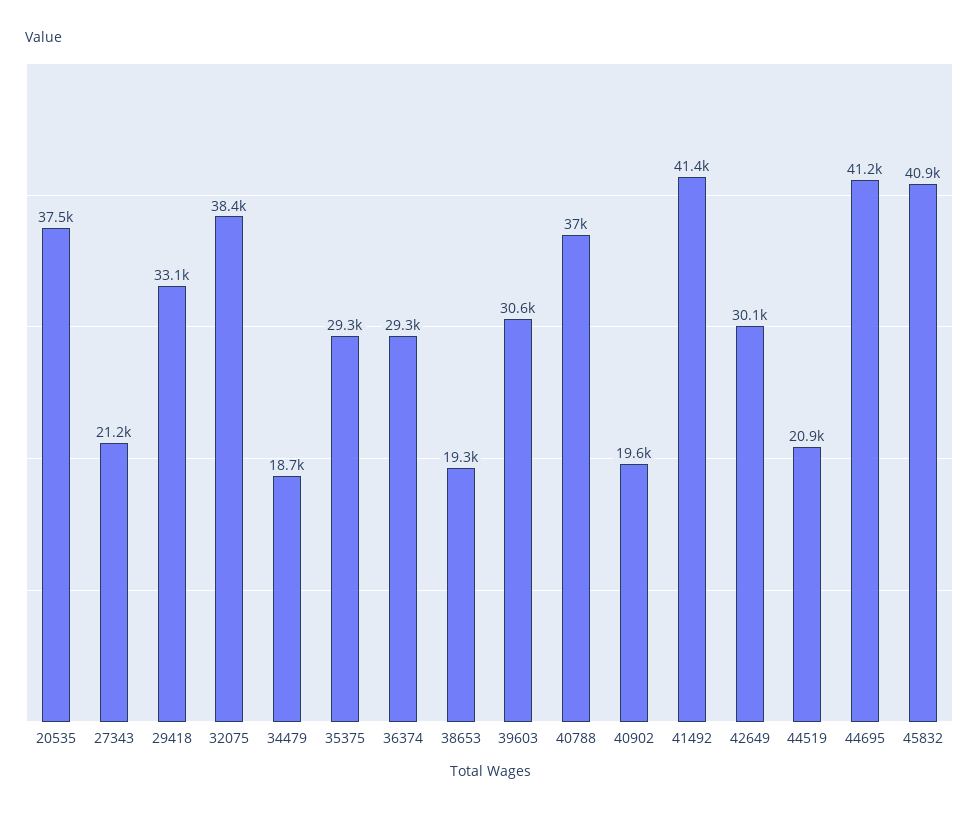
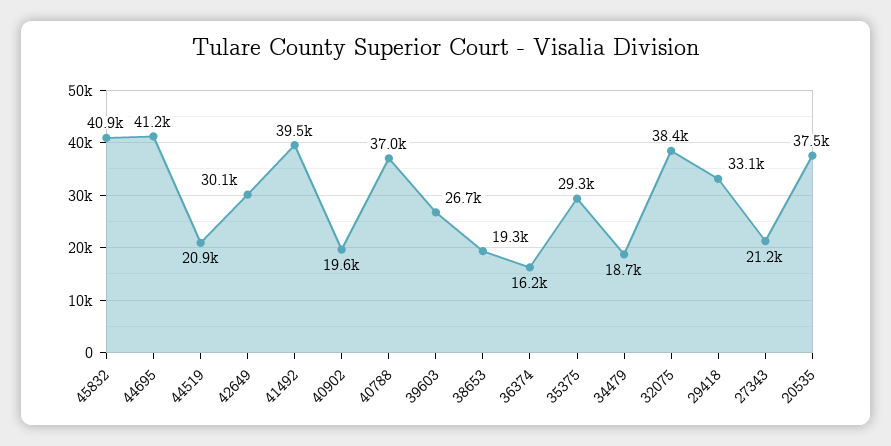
  {
    "20535": 37500,
    "27343": 21200,
    "29418": 33100,
    "32075": 38400,
    "34479": 18700,
    "35375": 29300,
-   "36374": 29300,
+   "36374": 16200,
    "38653": 19300,
-   "39603": 30600,
+   "39603": 26700,
    "40788": 37000,
    "40902": 19600,
-   "41492": 41400,
+   "41492": 39500,
    "42649": 30100,
    "44519": 20900,
    "44695": 41200,
    "45832": 40900
  }

